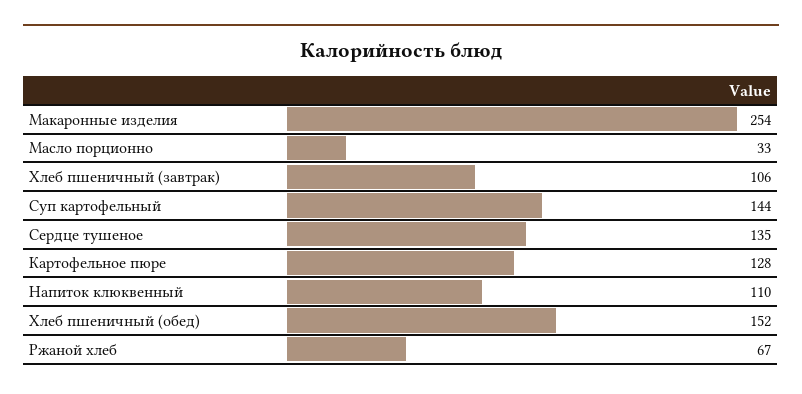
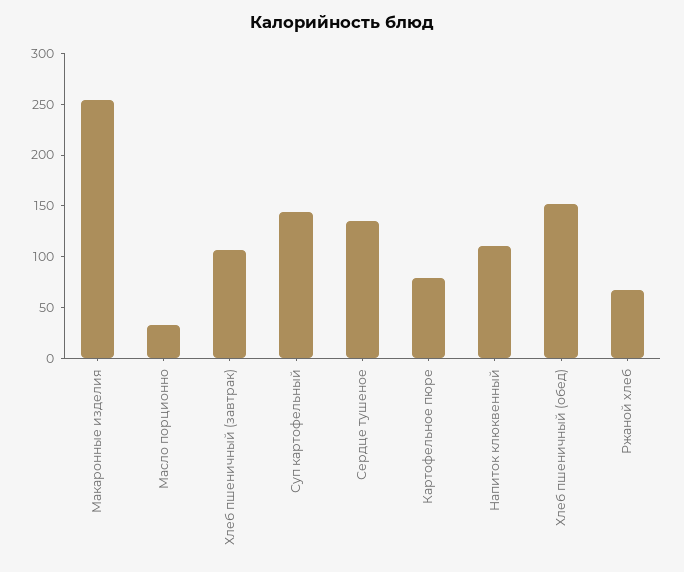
  {
    "Макаронные изделия": 254,
    "Масло порционно": 33,
    "Хлеб пшеничный (завтрак)": 106,
    "Суп картофельный": 144,
    "Сердце тушеное": 135,
-   "Картофельное пюре": 128,
+   "Картофельное пюре": 80,
    "Напиток клюквенный": 110,
    "Хлеб пшеничный (обед)": 152,
    "Ржаной хлеб": 67
  }

